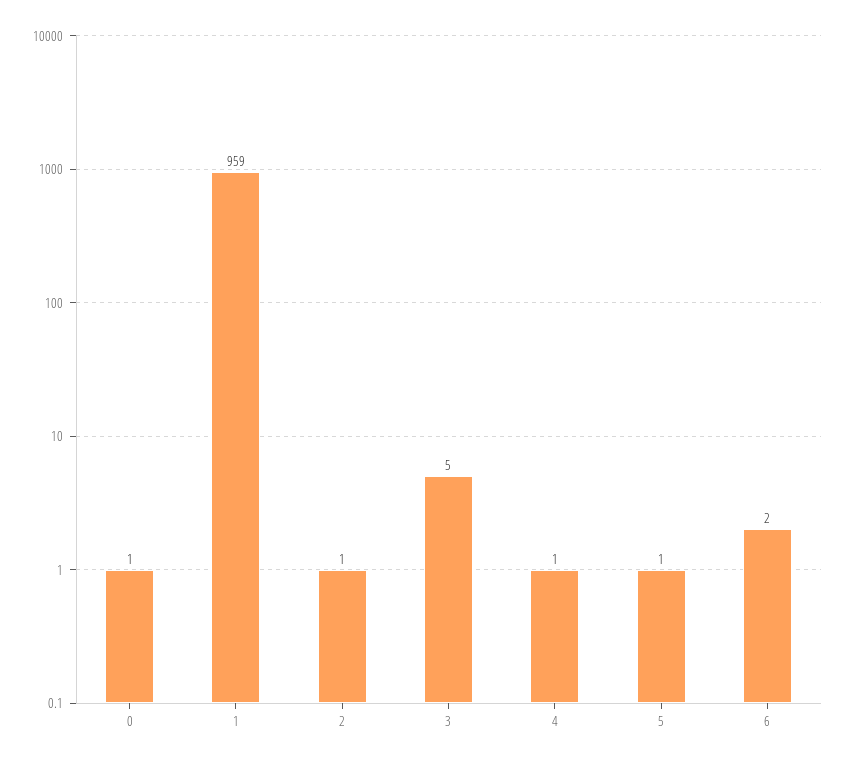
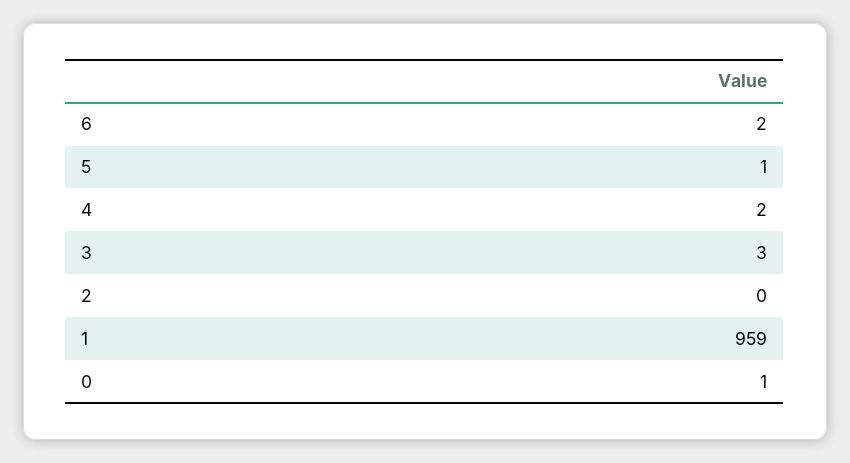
  {
    "0": 1,
    "1": 959,
-   "2": 1,
+   "2": 0,
-   "3": 5,
+   "3": 3,
-   "4": 1,
+   "4": 2,
    "5": 1,
    "6": 2
  }

